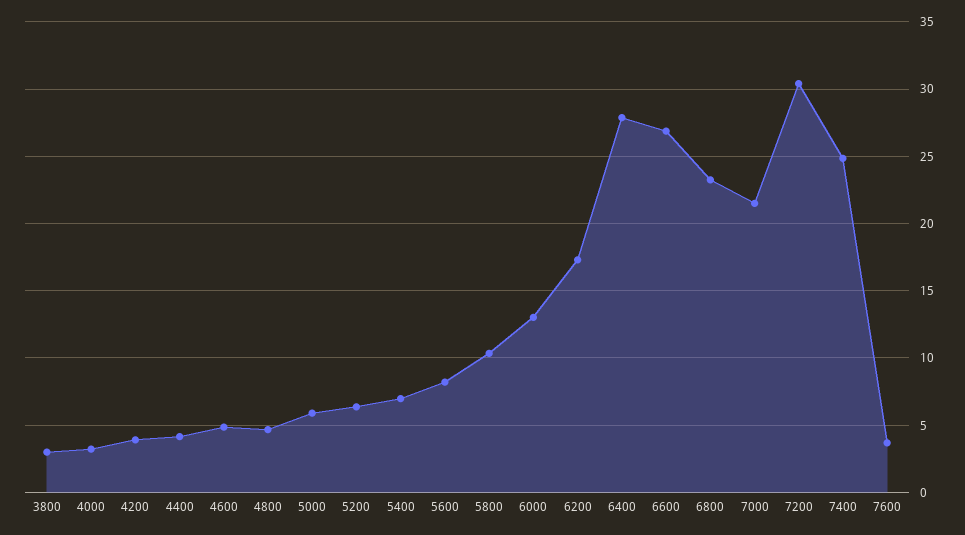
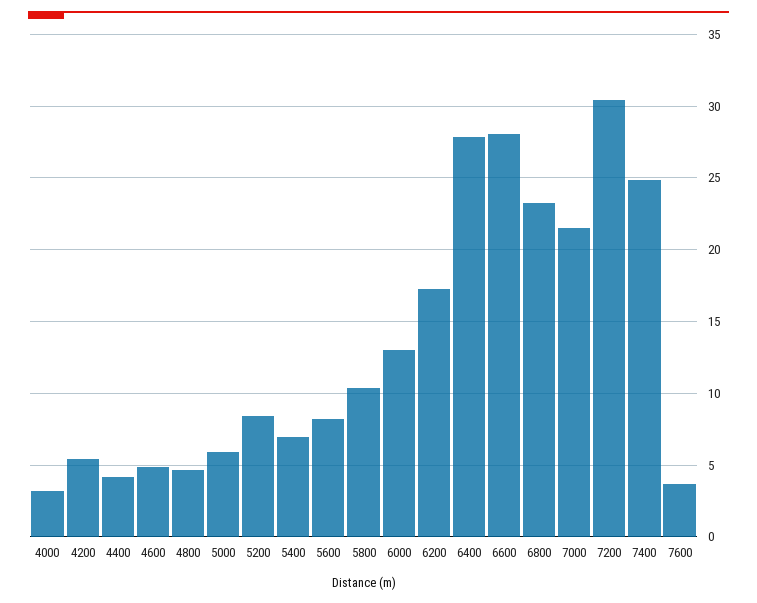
  {
-   "3800": 3,
    "4000": 3,
-   "4200": 4,
+   "4200": 5.5,
    "4400": 4,
    "4600": 5,
    "4800": 4.5,
    "5000": 6,
-   "5200": 6.5,
+   "5200": 8.5,
    "5400": 7,
    "5600": 8,
    "5800": 10.5,
    "6000": 13,
    "6200": 17.5,
    "6400": 28,
-   "6600": 27,
+   "6600": 28,
    "6800": 23.5,
    "7000": 21.5,
    "7200": 30.5,
    "7400": 25,
    "7600": 3.5
  }

